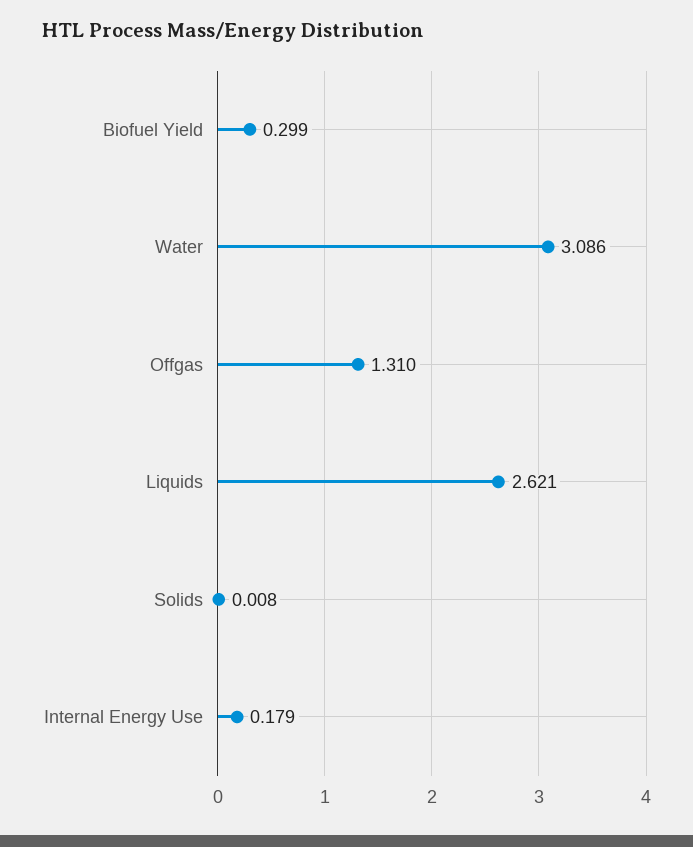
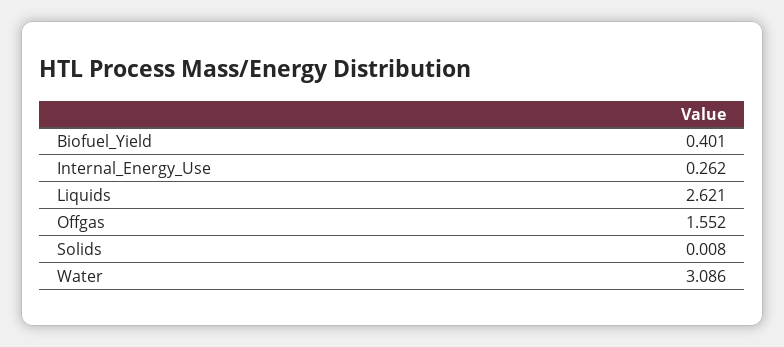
  {
-   "Biofuel Yield": 0.299,
+   "Biofuel Yield": 0.401,
    "Water": 3.086,
-   "Offgas": 1.31,
+   "Offgas": 1.552,
    "Liquids": 2.621,
    "Solids": 0.008,
-   "Internal Energy Use": 0.179
+   "Internal Energy Use": 0.262
  }

